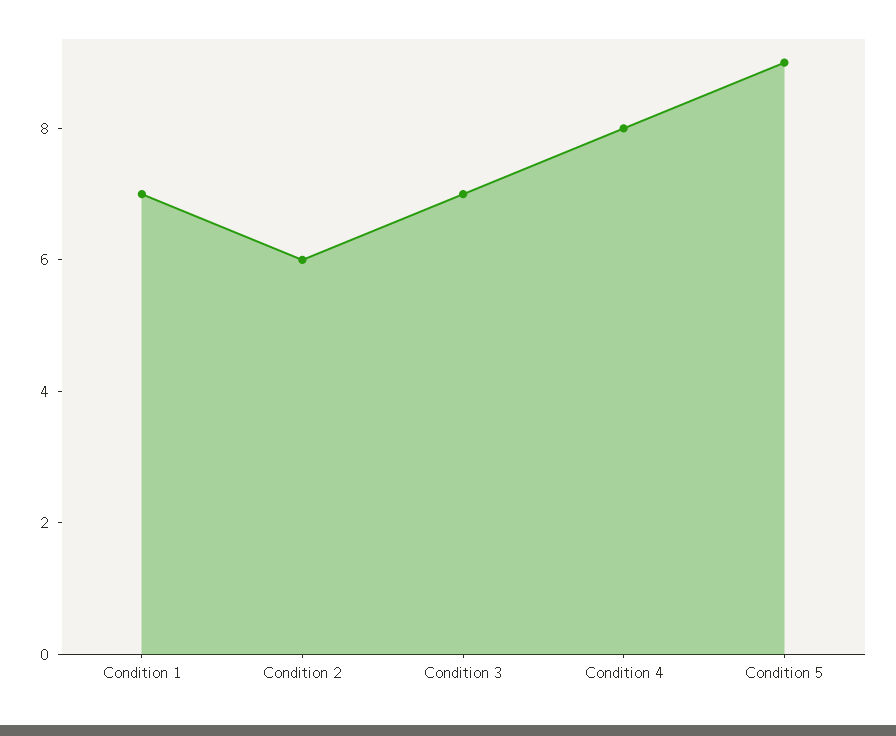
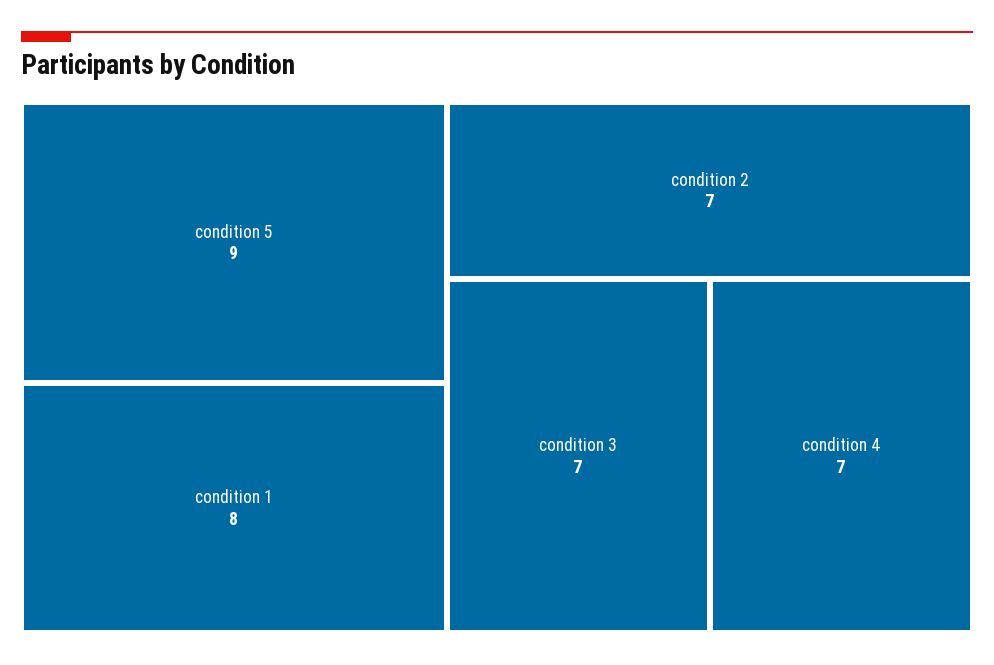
  {
-   "Condition 1": 7,
+   "Condition 1": 8,
-   "Condition 2": 6,
+   "Condition 2": 7,
    "Condition 3": 7,
-   "Condition 4": 8,
+   "Condition 4": 7,
    "Condition 5": 9
  }

